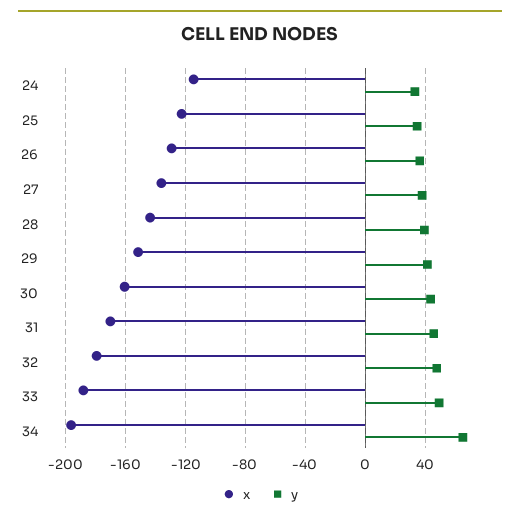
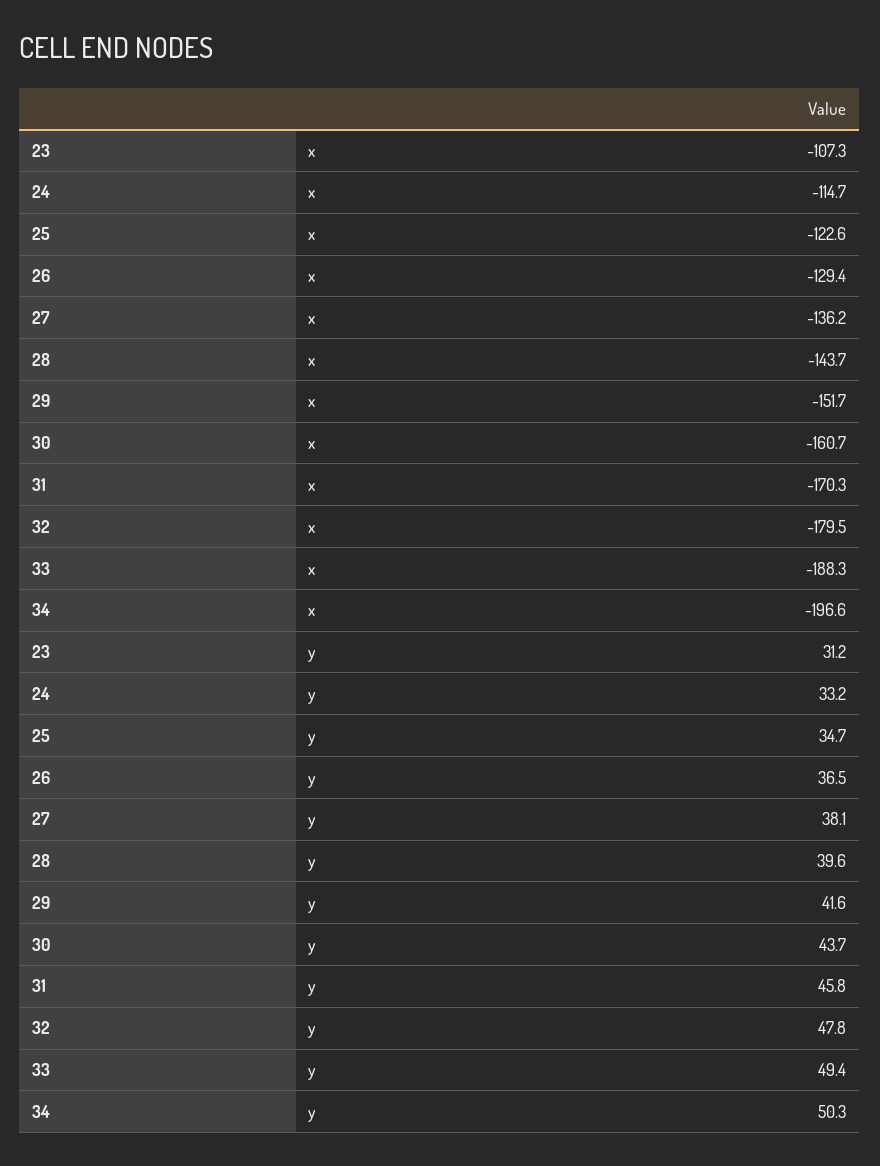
  {
    "x": {
      "24": -114.7,
      "25": -122.6,
      "26": -129.4,
      "27": -136.2,
      "28": -143.7,
      "29": -151.7,
      "30": -160.7,
      "31": -170.3,
      "32": -179.5,
      "33": -188.3,
-     "34": -196.6
+     "34": -196.6,
+     "23": -107.3
    },
    "y": {
      "24": 33.2,
      "25": 34.7,
      "26": 36.5,
      "27": 38.1,
      "28": 39.6,
      "29": 41.6,
      "30": 43.7,
      "31": 45.8,
      "32": 47.8,
      "33": 49.4,
-     "34": 65
+     "34": 50.3,
+     "23": 31.2
    }
  }

